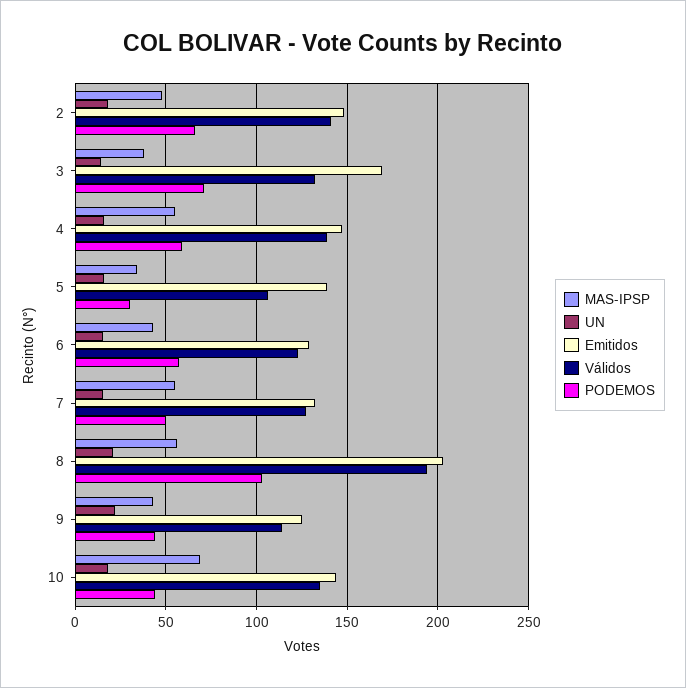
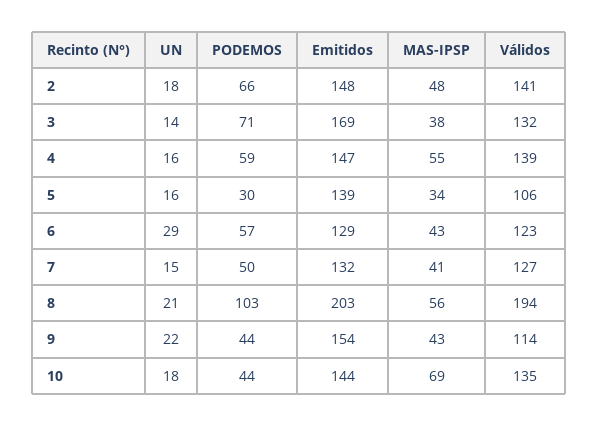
  {
    "MAS-IPSP": {
      "2": 48,
      "3": 38,
      "4": 55,
      "5": 34,
      "6": 43,
-     "7": 55,
+     "7": 41,
      "8": 56,
      "9": 43,
      "10": 69
    },
    "UN": {
      "2": 18,
      "3": 14,
      "4": 16,
      "5": 16,
-     "6": 15,
+     "6": 29,
      "7": 15,
      "8": 21,
      "9": 22,
      "10": 18
    },
    "Emitidos": {
      "2": 148,
      "3": 169,
      "4": 147,
      "5": 139,
      "6": 129,
      "7": 132,
      "8": 203,
-     "9": 125,
+     "9": 154,
      "10": 144
    },
    "Válidos": {
      "2": 141,
      "3": 132,
      "4": 139,
      "5": 106,
      "6": 123,
      "7": 127,
      "8": 194,
      "9": 114,
      "10": 135
    },
    "PODEMOS": {
      "2": 66,
      "3": 71,
      "4": 59,
      "5": 30,
      "6": 57,
      "7": 50,
      "8": 103,
      "9": 44,
      "10": 44
    }
  }

